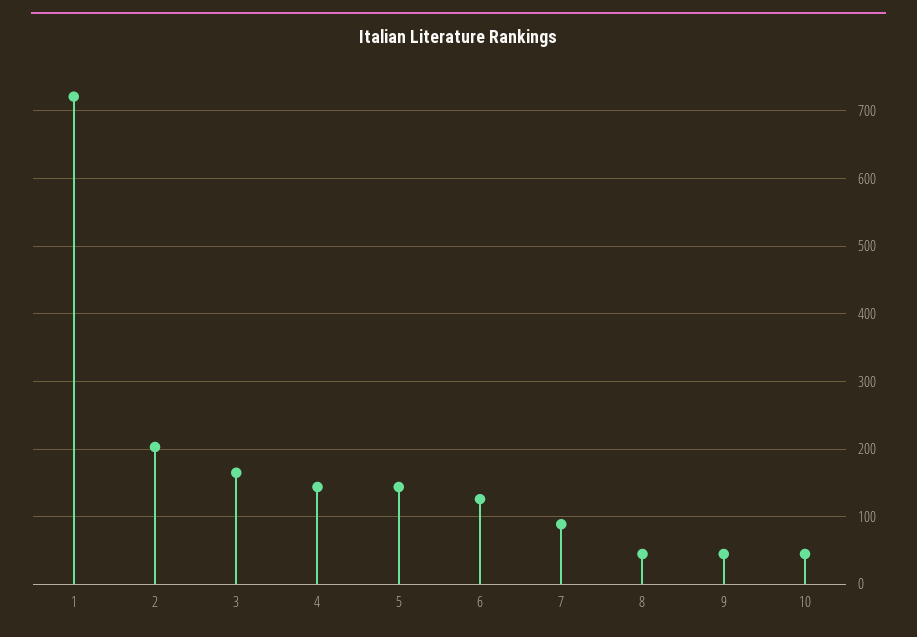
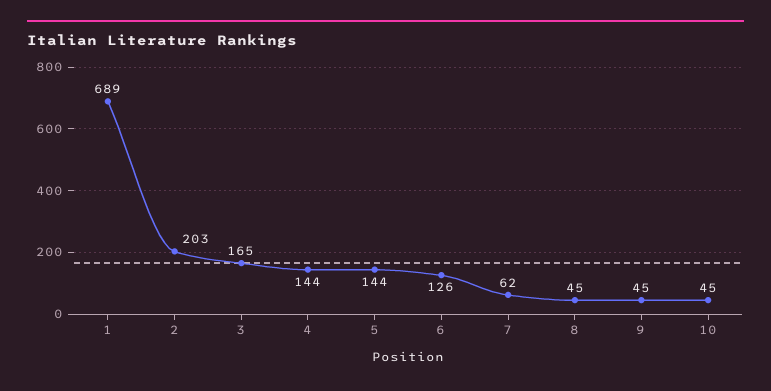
  {
-   "1": 720,
+   "1": 689,
    "2": 203,
    "3": 165,
    "4": 144,
    "5": 144,
    "6": 126,
-   "7": 90,
+   "7": 62,
    "8": 45,
    "9": 45,
    "10": 45
  }

